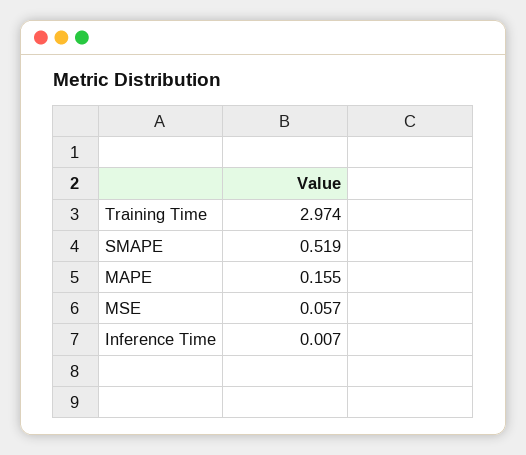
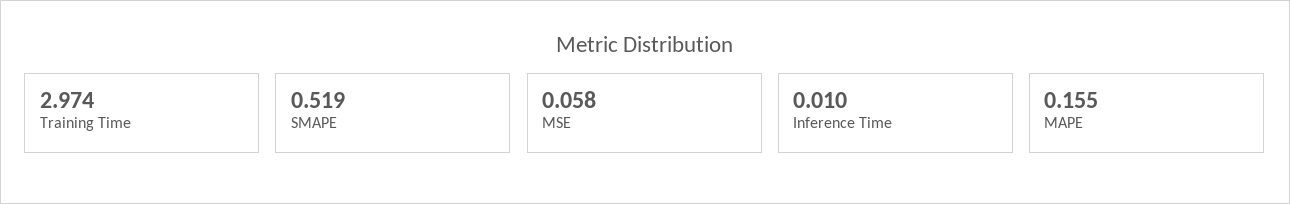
  {
    "Training Time": 2.974,
    "SMAPE": 0.519,
    "MAPE": 0.155,
-   "MSE": 0.057,
+   "MSE": 0.058,
-   "Inference Time": 0.007
+   "Inference Time": 0.01
  }

